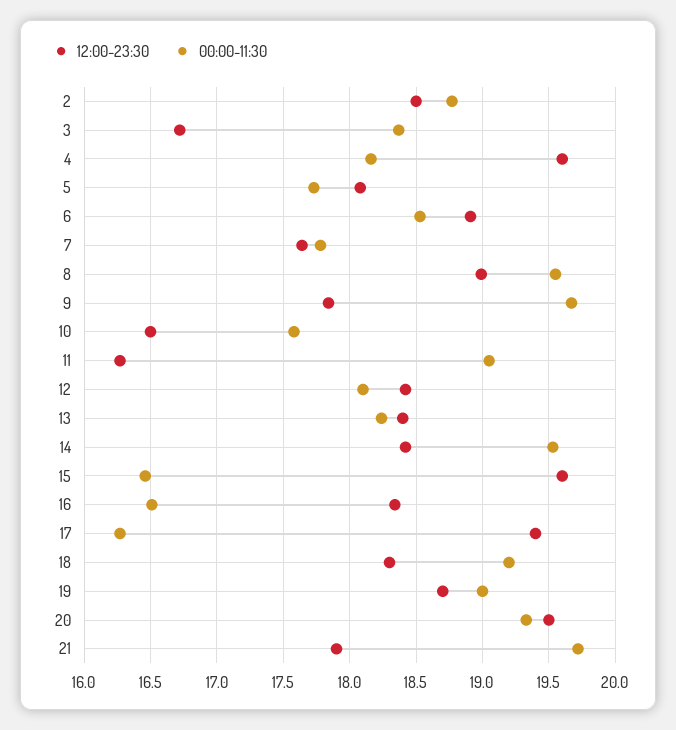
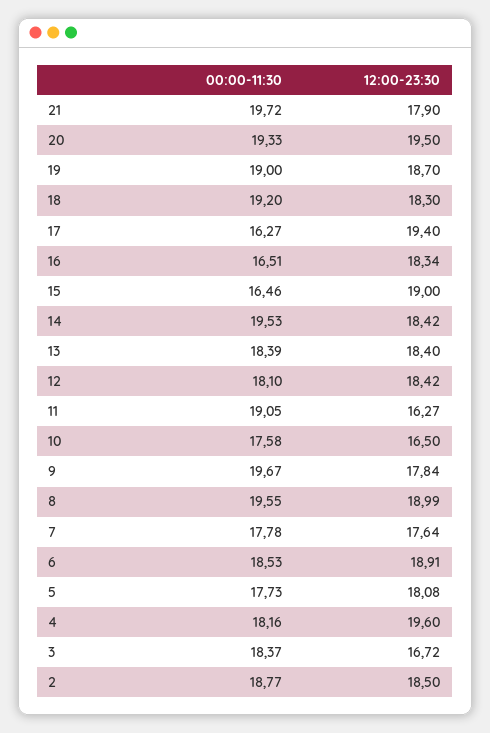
  {
    "12:00-23:30": {
      "2": 18.5,
      "3": 16.72,
      "4": 19.6,
      "5": 18.08,
      "6": 18.91,
      "7": 17.64,
      "8": 18.99,
      "9": 17.84,
      "10": 16.5,
      "11": 16.27,
      "12": 18.42,
      "13": 18.4,
      "14": 18.42,
-     "15": 19.6,
+     "15": 19,
      "16": 18.34,
      "17": 19.4,
      "18": 18.3,
      "19": 18.7,
      "20": 19.5,
      "21": 17.9
    },
    "00:00-11:30": {
      "2": 18.77,
      "3": 18.37,
      "4": 18.16,
      "5": 17.73,
      "6": 18.53,
      "7": 17.78,
      "8": 19.55,
      "9": 19.67,
      "10": 17.58,
      "11": 19.05,
      "12": 18.1,
-     "13": 18.25,
+     "13": 18.39,
      "14": 19.53,
      "15": 16.46,
      "16": 16.51,
      "17": 16.27,
      "18": 19.2,
      "19": 19,
      "20": 19.33,
      "21": 19.72
    }
  }

